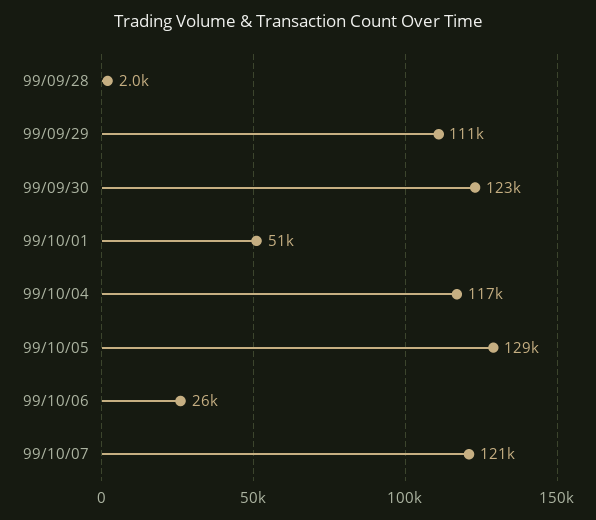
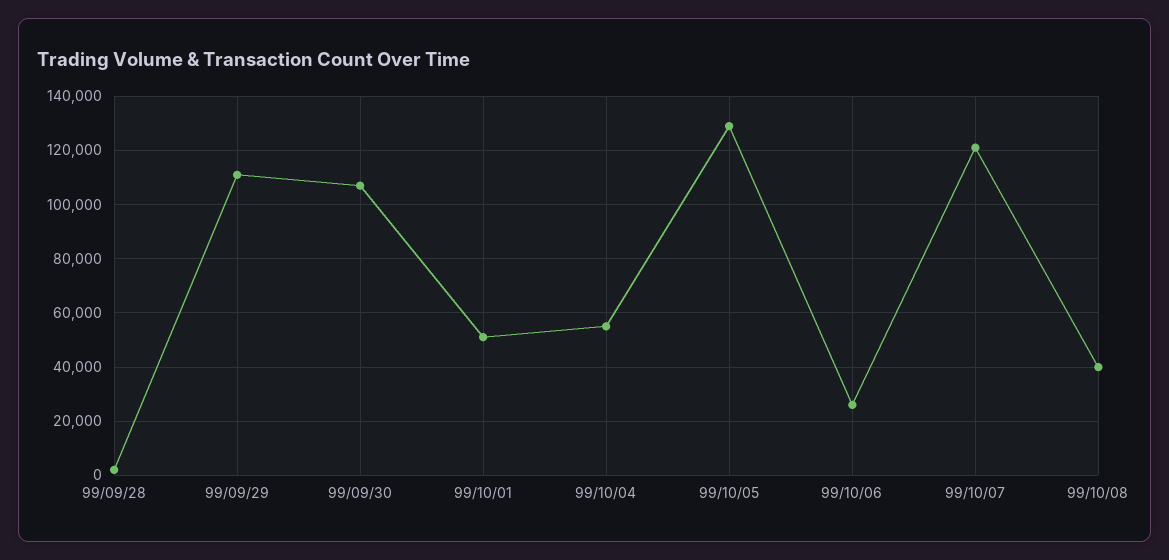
  {
    "99/09/28": 2000,
    "99/09/29": 111000,
-   "99/09/30": 123000,
+   "99/09/30": 107500,
    "99/10/01": 51000,
-   "99/10/04": 117000,
+   "99/10/04": 55000,
    "99/10/05": 129000,
    "99/10/06": 26000,
-   "99/10/07": 121000
+   "99/10/07": 121000,
+   "99/10/08": 40000
  }

